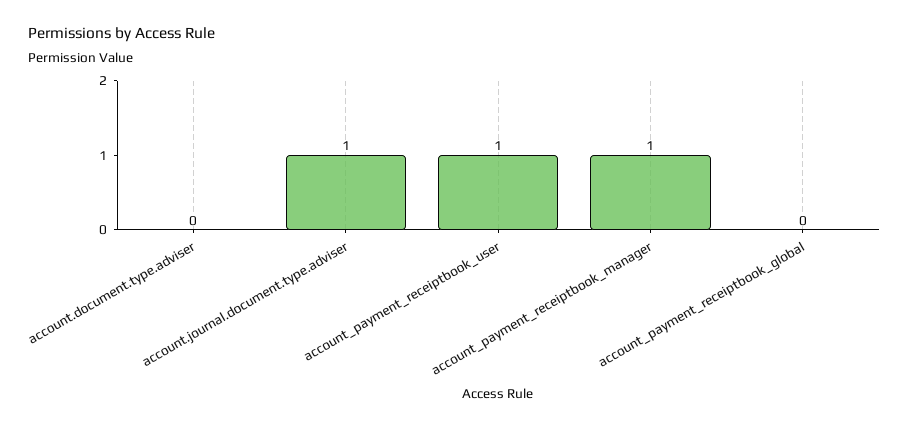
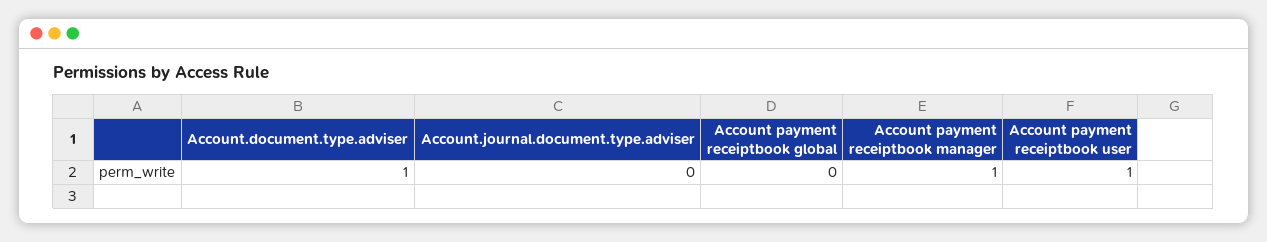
  {
-   "account.document.type.adviser": 0,
+   "account.document.type.adviser": 1,
-   "account.journal.document.type.adviser": 1,
+   "account.journal.document.type.adviser": 0,
    "account_payment_receiptbook_user": 1,
    "account_payment_receiptbook_manager": 1,
    "account_payment_receiptbook_global": 0
  }

